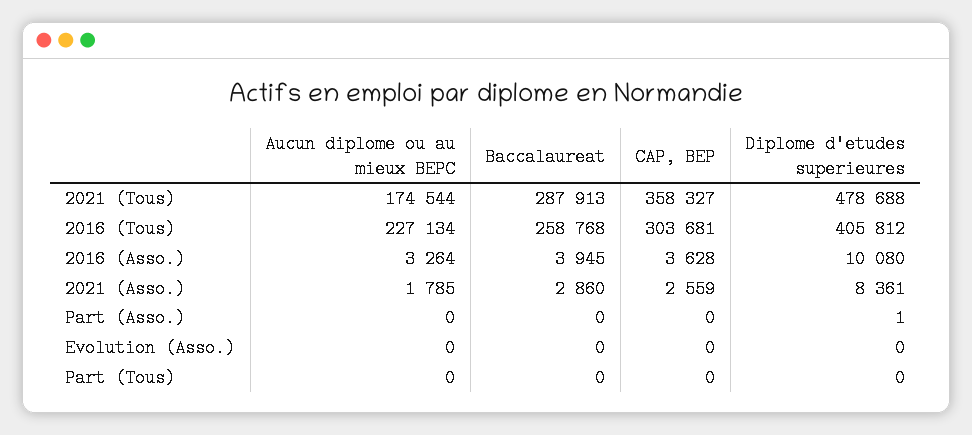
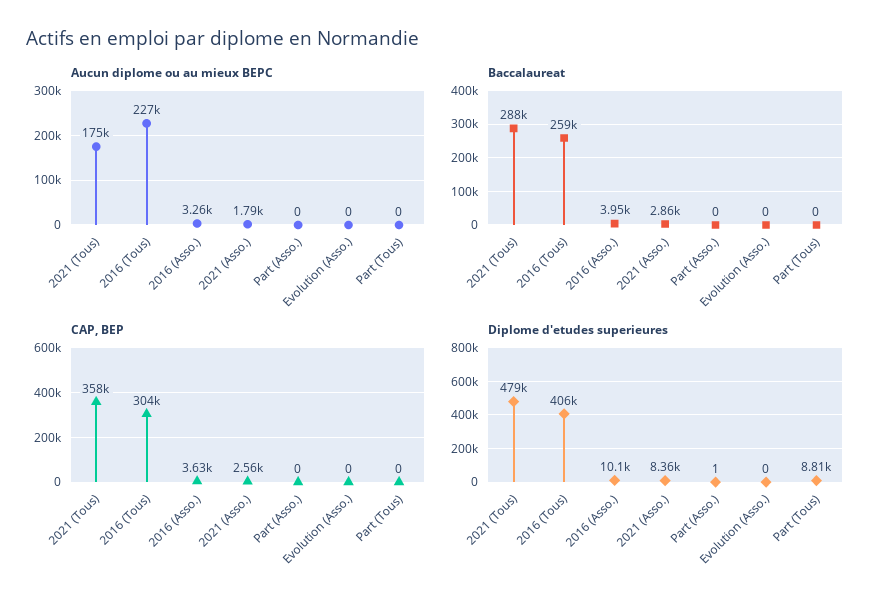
  {
    "Aucun diplome ou au mieux BEPC": {
      "2021 (Tous)": 174544,
      "2016 (Tous)": 227134,
      "2016 (Asso.)": 3264,
      "2021 (Asso.)": 1785,
      "Part (Asso.)": 0,
      "Evolution (Asso.)": 0,
      "Part (Tous)": 0
    },
    "Baccalaureat": {
      "2021 (Tous)": 287913,
      "2016 (Tous)": 258768,
      "2016 (Asso.)": 3945,
      "2021 (Asso.)": 2860,
      "Part (Asso.)": 0,
      "Evolution (Asso.)": 0,
      "Part (Tous)": 0
    },
    "CAP, BEP": {
      "2021 (Tous)": 358327,
      "2016 (Tous)": 303681,
      "2016 (Asso.)": 3628,
      "2021 (Asso.)": 2559,
      "Part (Asso.)": 0,
      "Evolution (Asso.)": 0,
      "Part (Tous)": 0
    },
    "Diplome d'etudes superieures": {
      "2021 (Tous)": 478688,
      "2016 (Tous)": 405812,
      "2016 (Asso.)": 10080,
      "2021 (Asso.)": 8361,
      "Part (Asso.)": 1,
      "Evolution (Asso.)": 0,
-     "Part (Tous)": 0
+     "Part (Tous)": 8810
    }
  }

